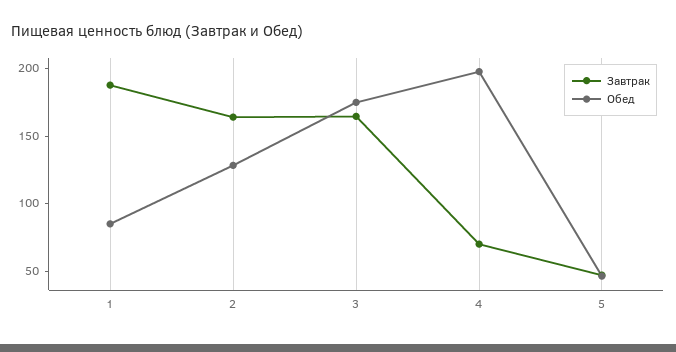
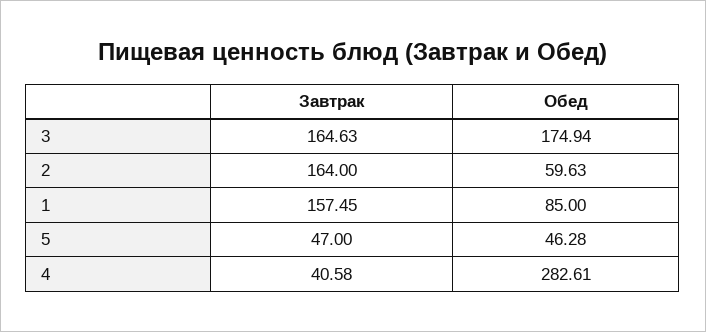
  {
    "Завтрак": {
-     "1": 190,
+     "1": 157.45,
      "2": 164,
      "3": 164.63,
-     "4": 70,
+     "4": 40.58,
      "5": 47
    },
    "Обед": {
      "1": 85,
-     "2": 130,
+     "2": 59.63,
      "3": 174.94,
-     "4": 200,
+     "4": 282.61,
      "5": 46.28
    }
  }

